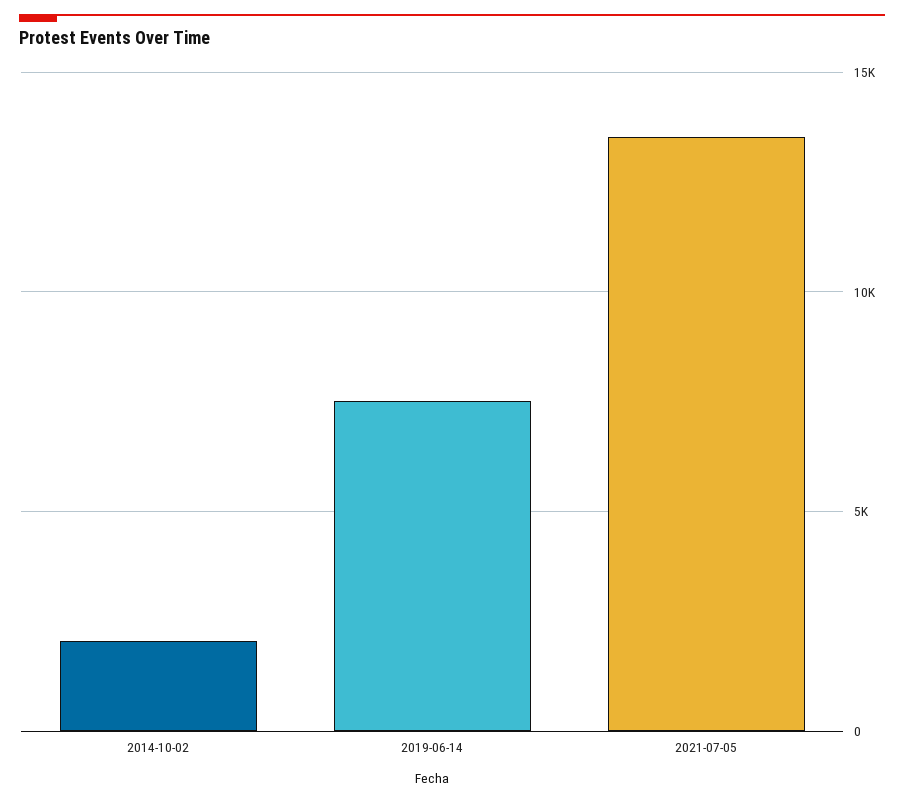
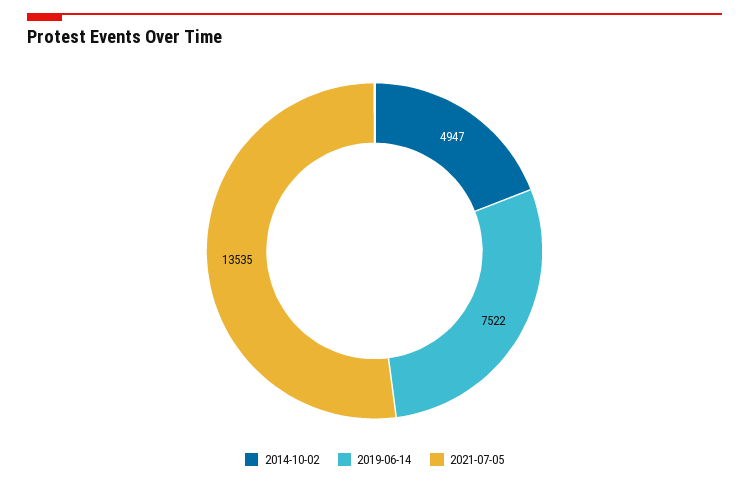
  {
-   "2014-10-02": 2000,
+   "2014-10-02": 4947,
    "2019-06-14": 7522,
    "2021-07-05": 13535
  }

